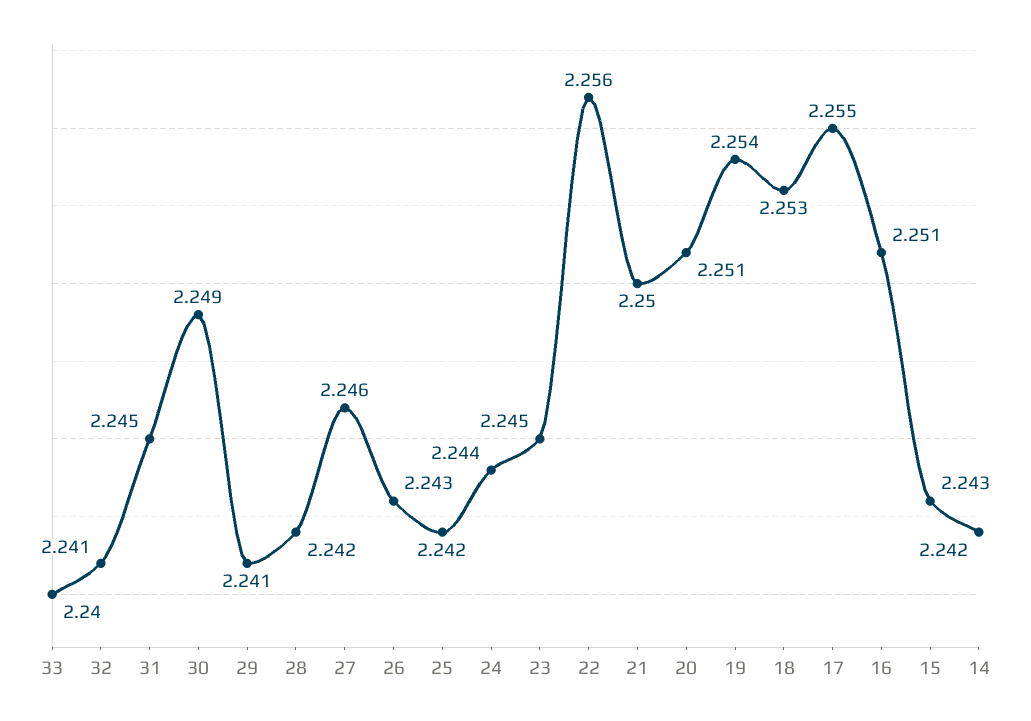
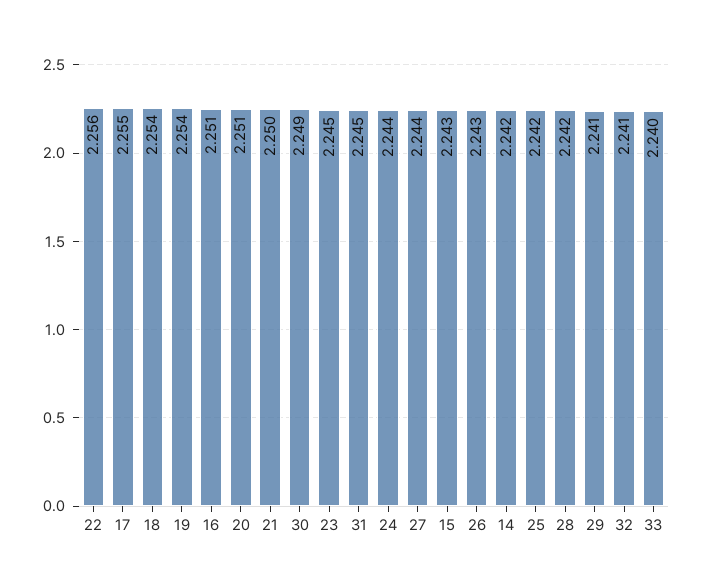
  {
    "33": 2.24,
    "32": 2.241,
    "31": 2.245,
    "30": 2.249,
    "29": 2.241,
    "28": 2.242,
-   "27": 2.246,
+   "27": 2.244,
    "26": 2.243,
    "25": 2.242,
    "24": 2.244,
    "23": 2.245,
    "22": 2.256,
    "21": 2.25,
    "20": 2.251,
    "19": 2.254,
-   "18": 2.253,
+   "18": 2.254,
    "17": 2.255,
    "16": 2.251,
    "15": 2.243,
    "14": 2.242
  }

